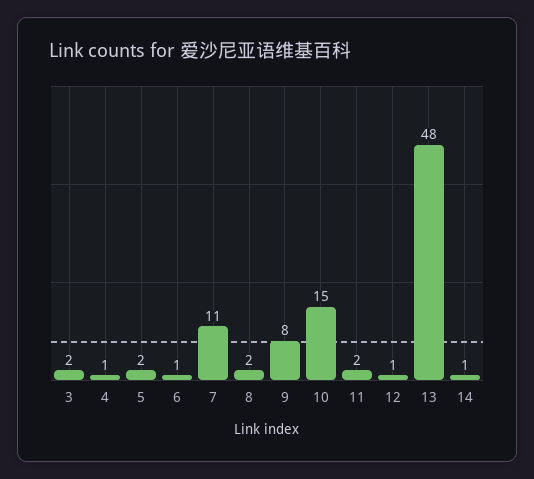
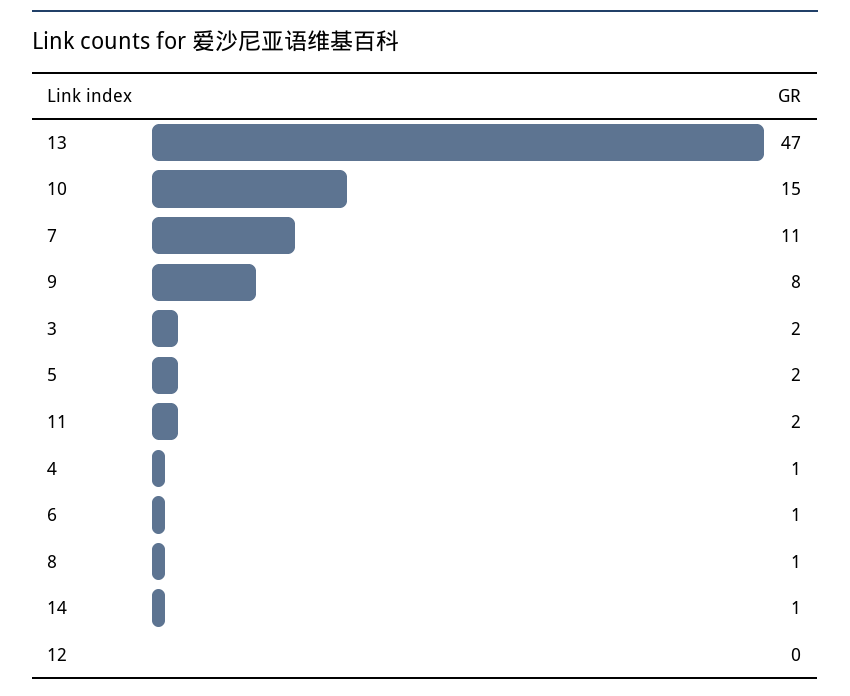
  {
    "3": 2,
    "4": 1,
    "5": 2,
    "6": 1,
    "7": 11,
-   "8": 2,
+   "8": 1,
    "9": 8,
    "10": 15,
    "11": 2,
-   "12": 1,
+   "12": 0,
-   "13": 48,
+   "13": 47,
    "14": 1
  }

